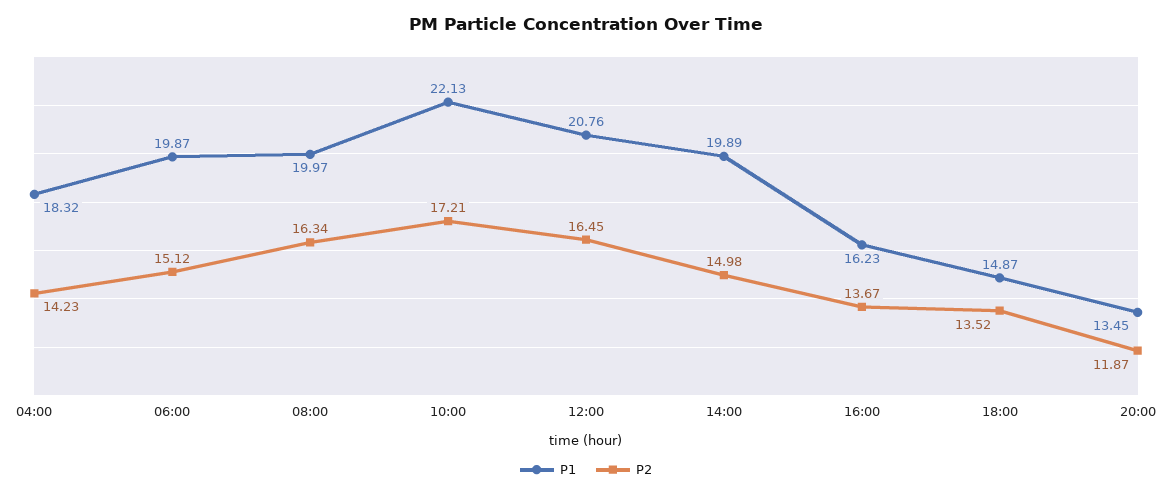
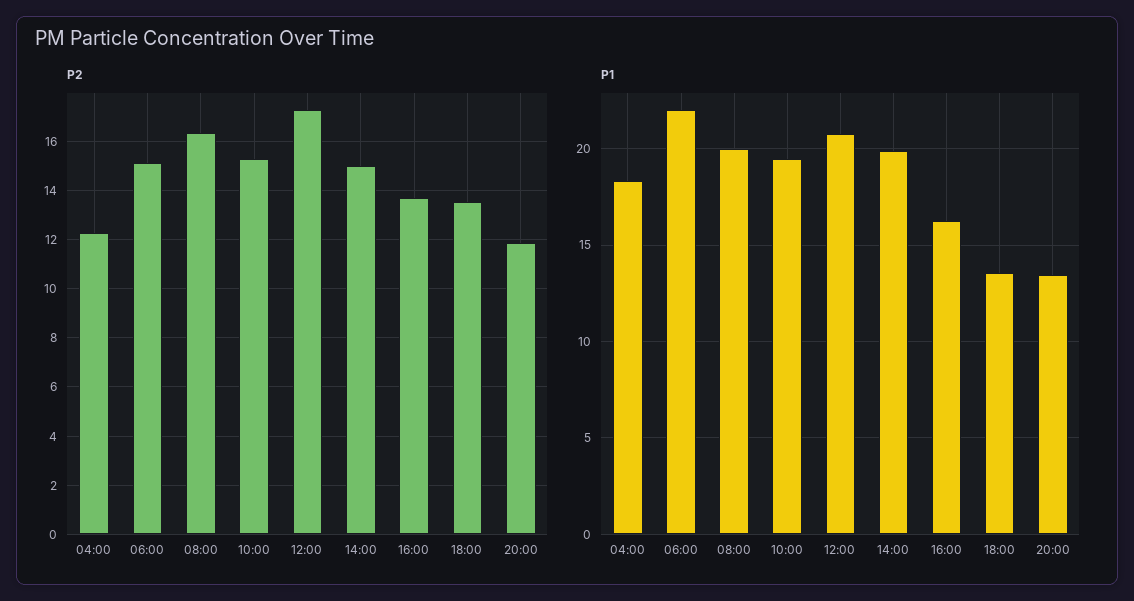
  {
    "P1": {
      "04:00": 18.32,
-     "06:00": 19.87,
+     "06:00": 22,
      "08:00": 19.97,
-     "10:00": 22.13,
+     "10:00": 19.5,
      "12:00": 20.76,
      "14:00": 19.89,
      "16:00": 16.23,
-     "18:00": 14.87,
+     "18:00": 13.5,
      "20:00": 13.45
    },
    "P2": {
-     "04:00": 14.23,
+     "04:00": 12.25,
      "06:00": 15.12,
      "08:00": 16.34,
-     "10:00": 17.21,
+     "10:00": 15.25,
-     "12:00": 16.45,
+     "12:00": 17.25,
      "14:00": 14.98,
      "16:00": 13.67,
      "18:00": 13.52,
      "20:00": 11.87
    }
  }

